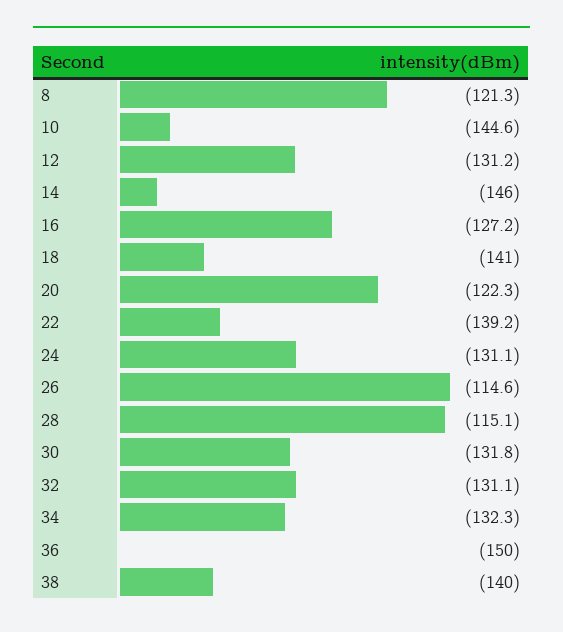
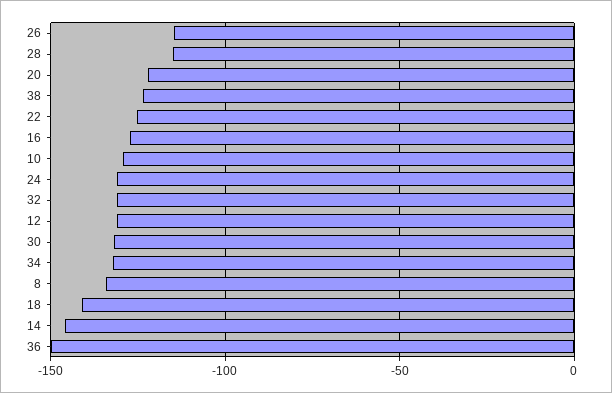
  {
-   "8": -121.3,
+   "8": -135,
-   "10": -144.6,
+   "10": -130,
    "12": -131.2,
    "14": -146,
    "16": -127.2,
    "18": -141,
    "20": -122.3,
-   "22": -139.2,
+   "22": -125,
    "24": -131.1,
    "26": -114.6,
    "28": -115.1,
    "30": -131.8,
    "32": -131.1,
    "34": -132.3,
    "36": -150,
-   "38": -140
+   "38": -125
  }

